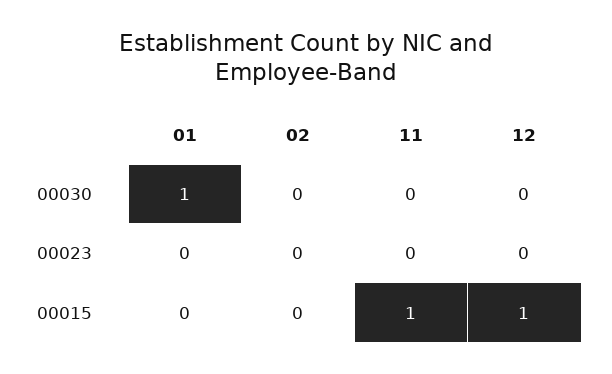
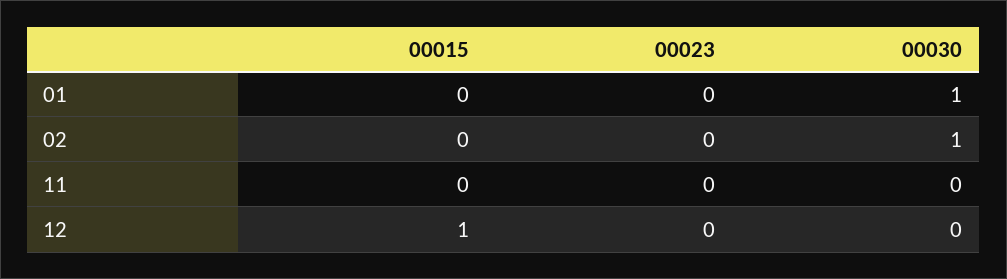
  {
    "01": {
      "00030": 1,
      "00023": 0,
      "00015": 0
    },
    "02": {
-     "00030": 0,
+     "00030": 1,
      "00023": 0,
      "00015": 0
    },
    "11": {
      "00030": 0,
      "00023": 0,
-     "00015": 1
+     "00015": 0
    },
    "12": {
      "00030": 0,
      "00023": 0,
      "00015": 1
    }
  }

